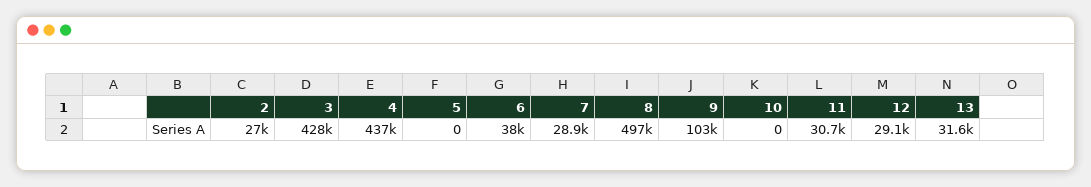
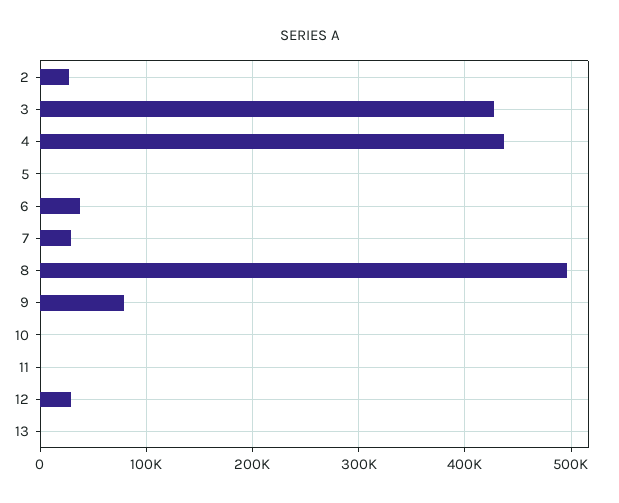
  {
    "2": 27000,
    "3": 428000,
    "4": 437000,
    "5": 0,
    "6": 38000,
    "7": 28900,
    "8": 497000,
-   "9": 103000,
+   "9": 80000,
    "10": 0,
-   "11": 30700,
+   "11": 0,
    "12": 29100,
-   "13": 31600
+   "13": 0
  }

